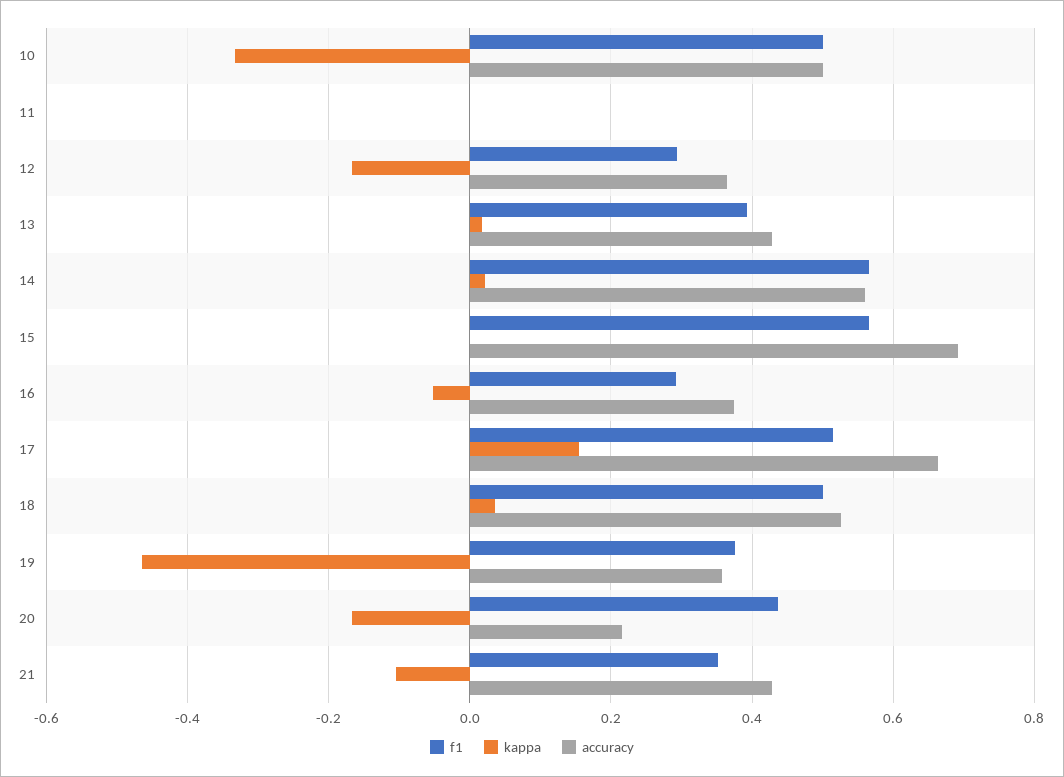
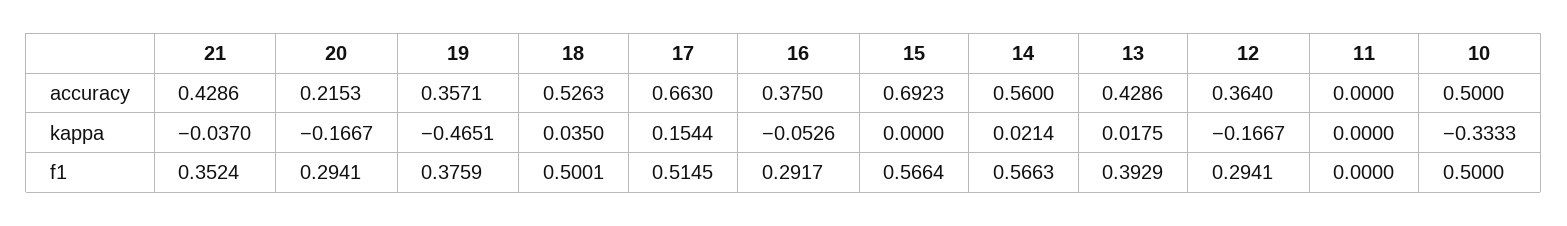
  {
    "f1": {
      "10": 0.5,
      "11": 0,
      "12": 0.2941,
      "13": 0.3929,
      "14": 0.5663,
      "15": 0.5664,
      "16": 0.2917,
      "17": 0.5145,
      "18": 0.5001,
      "19": 0.3759,
-     "20": 0.44,
+     "20": 0.2941,
      "21": 0.3524
    },
    "kappa": {
      "10": -0.3333,
      "11": 0,
      "12": -0.1667,
      "13": 0.0175,
      "14": 0.0214,
      "15": 0,
      "16": -0.0526,
      "17": 0.1544,
      "18": 0.035,
      "19": -0.4651,
      "20": -0.1667,
-     "21": -0.1
+     "21": -0.037
    },
    "accuracy": {
      "10": 0.5,
      "11": 0,
      "12": 0.364,
      "13": 0.4286,
      "14": 0.56,
      "15": 0.6923,
      "16": 0.375,
      "17": 0.663,
      "18": 0.5263,
      "19": 0.3571,
      "20": 0.2153,
      "21": 0.4286
    }
  }

